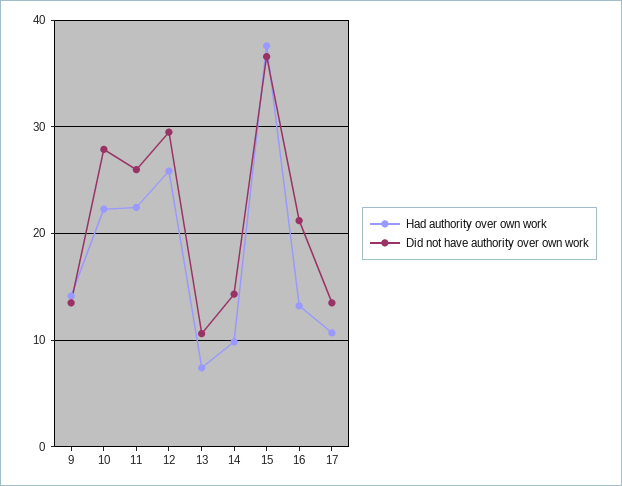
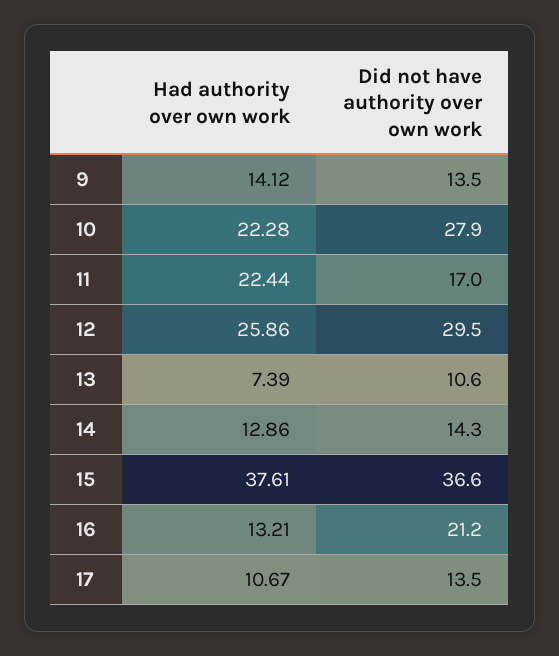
  {
    "Had authority over own work": {
      "9": 14.12,
      "10": 22.28,
      "11": 22.44,
      "12": 25.86,
      "13": 7.39,
-     "14": 10,
+     "14": 12.86,
      "15": 37.61,
      "16": 13.21,
      "17": 10.67
    },
    "Did not have authority over own work": {
      "9": 13.5,
      "10": 27.9,
-     "11": 26,
+     "11": 17,
      "12": 29.5,
      "13": 10.6,
      "14": 14.3,
      "15": 36.6,
      "16": 21.2,
      "17": 13.5
    }
  }

